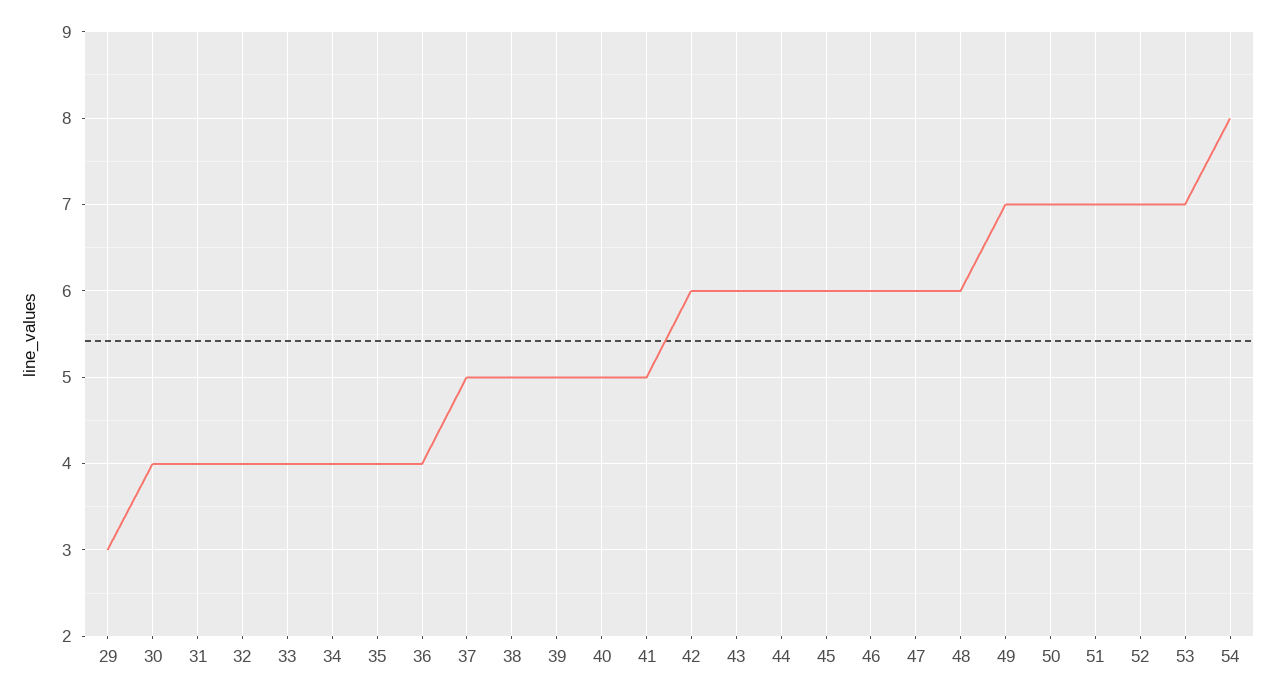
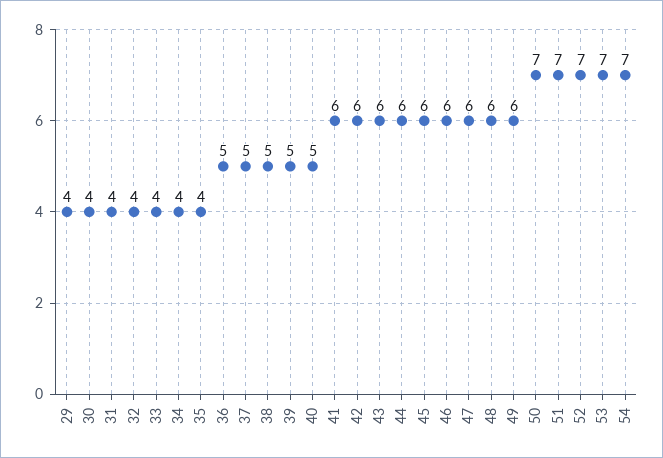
  {
-   "29": 3,
+   "29": 4,
    "30": 4,
    "31": 4,
    "32": 4,
    "33": 4,
    "34": 4,
    "35": 4,
-   "36": 4,
+   "36": 5,
    "37": 5,
    "38": 5,
    "39": 5,
    "40": 5,
-   "41": 5,
+   "41": 6,
    "42": 6,
    "43": 6,
    "44": 6,
    "45": 6,
    "46": 6,
    "47": 6,
    "48": 6,
-   "49": 7,
+   "49": 6,
    "50": 7,
    "51": 7,
    "52": 7,
    "53": 7,
-   "54": 8
+   "54": 7
  }

